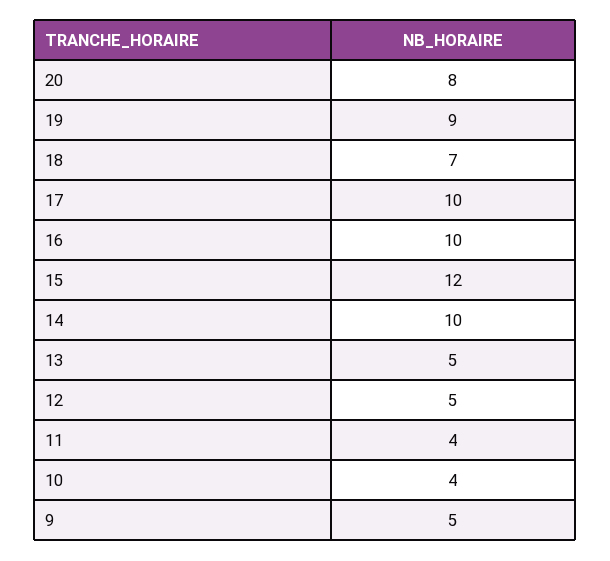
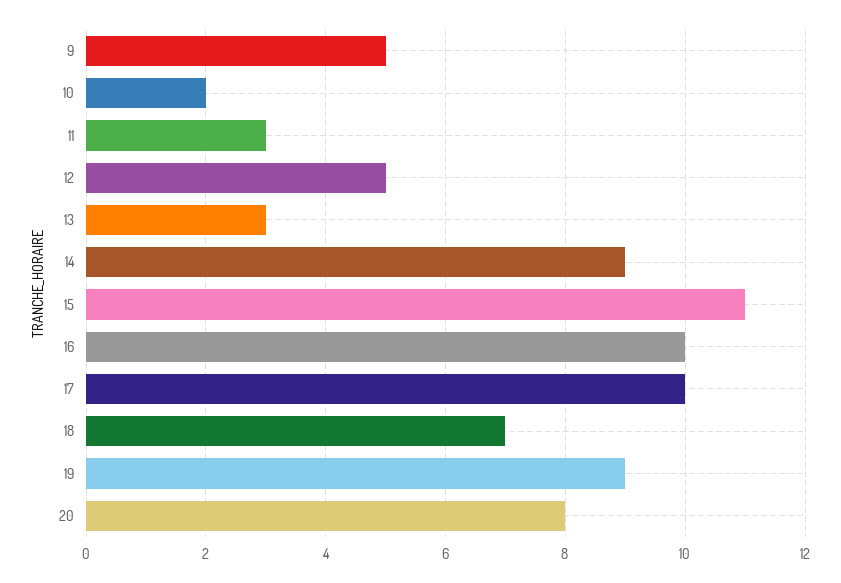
  {
    "20": 8,
    "19": 9,
    "18": 7,
    "17": 10,
    "16": 10,
-   "15": 12,
+   "15": 11,
-   "14": 10,
+   "14": 9,
-   "13": 5,
+   "13": 3,
    "12": 5,
-   "11": 4,
+   "11": 3,
-   "10": 4,
+   "10": 2,
    "9": 5
  }

